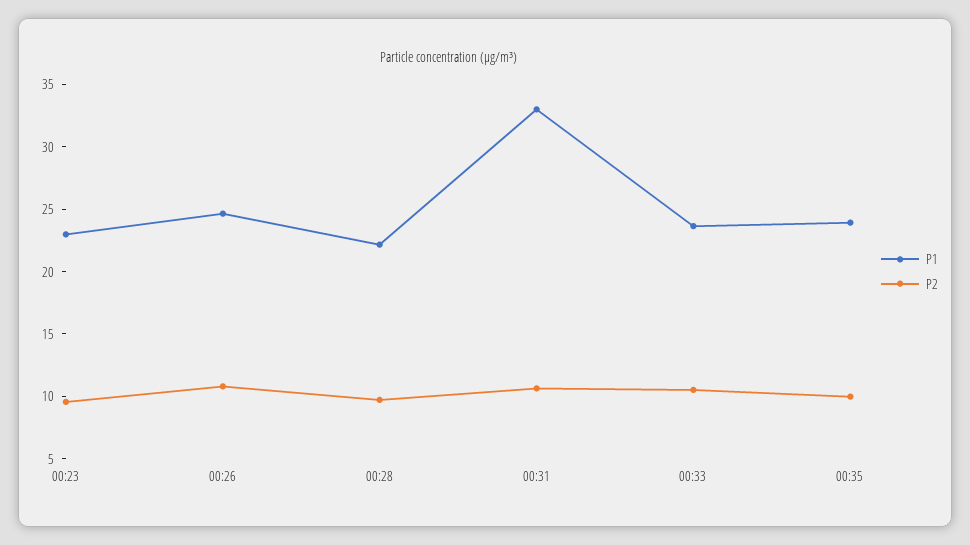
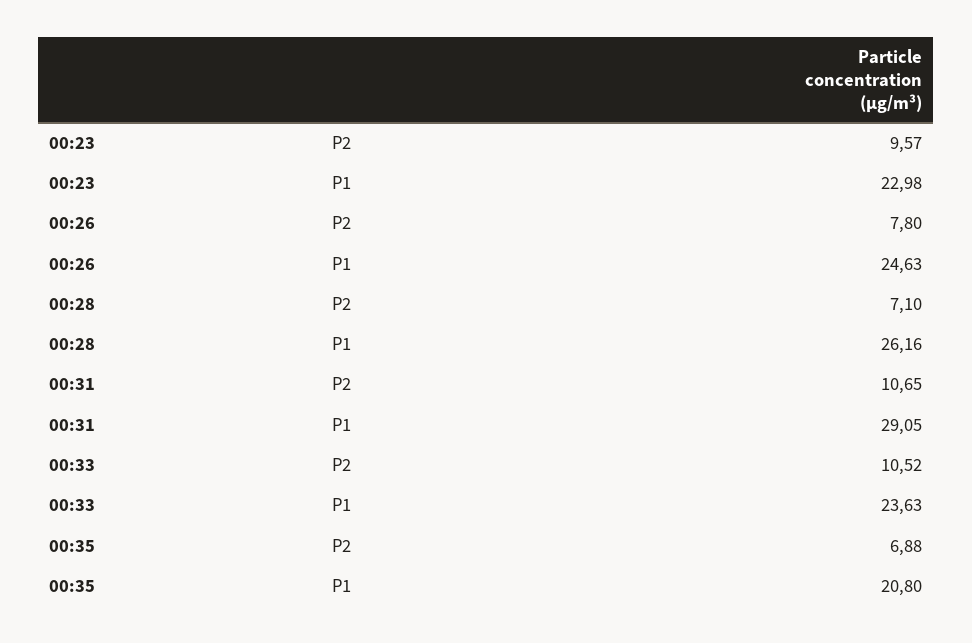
  {
    "P1": {
      "00:23": 22.98,
      "00:26": 24.63,
-     "00:28": 22,
+     "00:28": 26.16,
-     "00:31": 33,
+     "00:31": 29.05,
      "00:33": 23.63,
-     "00:35": 24
+     "00:35": 20.8
    },
    "P2": {
      "00:23": 9.57,
-     "00:26": 11,
+     "00:26": 7.8,
-     "00:28": 10,
+     "00:28": 7.1,
      "00:31": 10.65,
      "00:33": 10.52,
-     "00:35": 10
+     "00:35": 6.88
    }
  }

